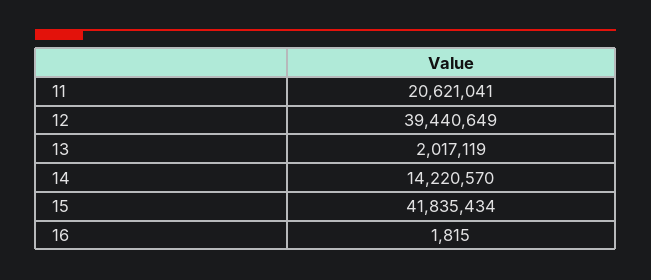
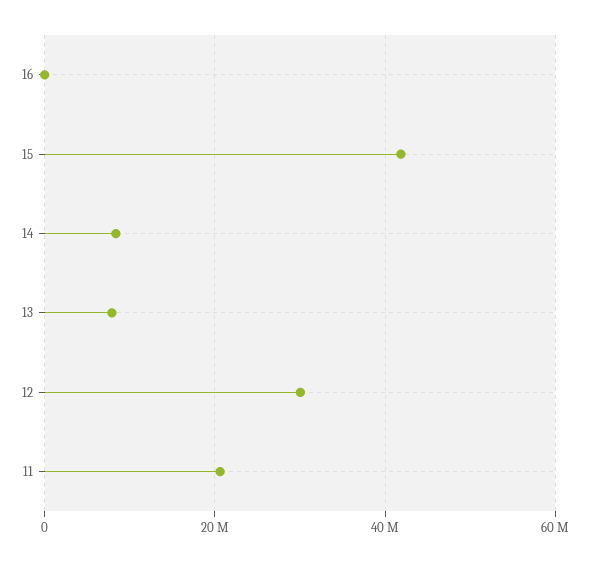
  {
    "11": 20621041,
-   "12": 39440649,
+   "12": 30000000,
-   "13": 2017119,
+   "13": 8000000,
-   "14": 14220570,
+   "14": 8000000,
    "15": 41835434,
    "16": 1815
  }

